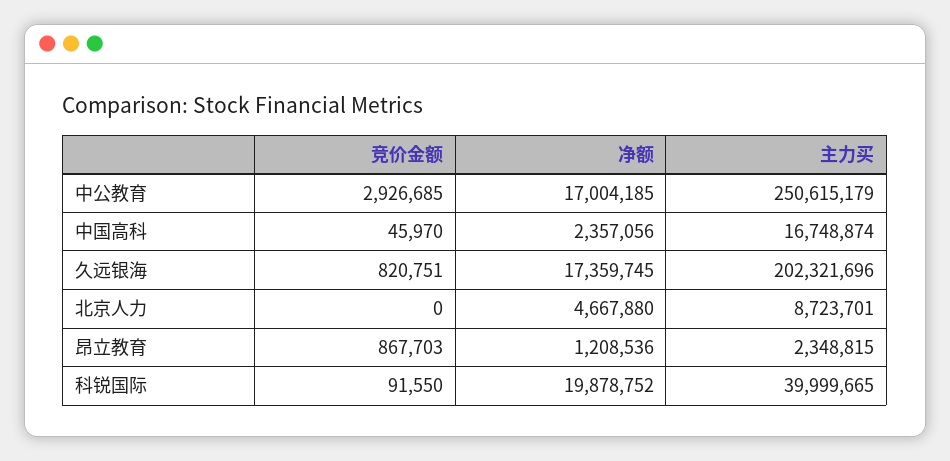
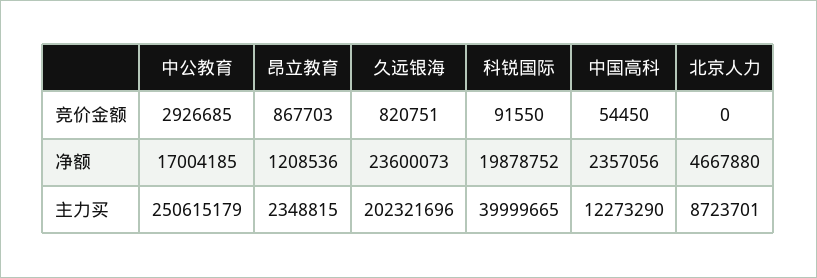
  {
    "竞价金额": {
      "中公教育": 2926685,
-     "中国高科": 45970,
+     "中国高科": 54450,
      "久远银海": 820751,
      "北京人力": 0,
      "昂立教育": 867703,
      "科锐国际": 91550
    },
    "净额": {
      "中公教育": 17004185,
      "中国高科": 2357056,
-     "久远银海": 17359745,
+     "久远银海": 23600073,
      "北京人力": 4667880,
      "昂立教育": 1208536,
      "科锐国际": 19878752
    },
    "主力买": {
      "中公教育": 250615179,
-     "中国高科": 16748874,
+     "中国高科": 12273290,
      "久远银海": 202321696,
      "北京人力": 8723701,
      "昂立教育": 2348815,
      "科锐国际": 39999665
    }
  }

